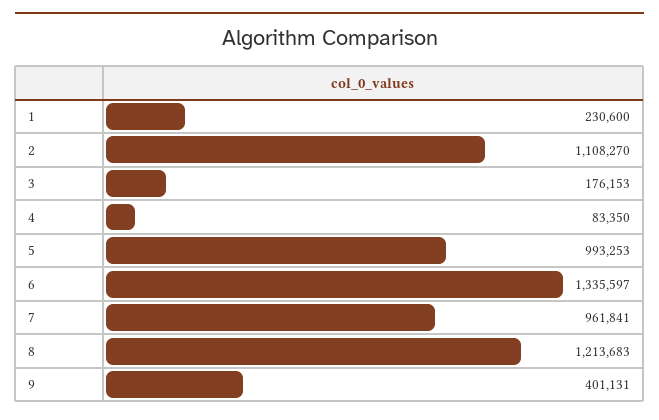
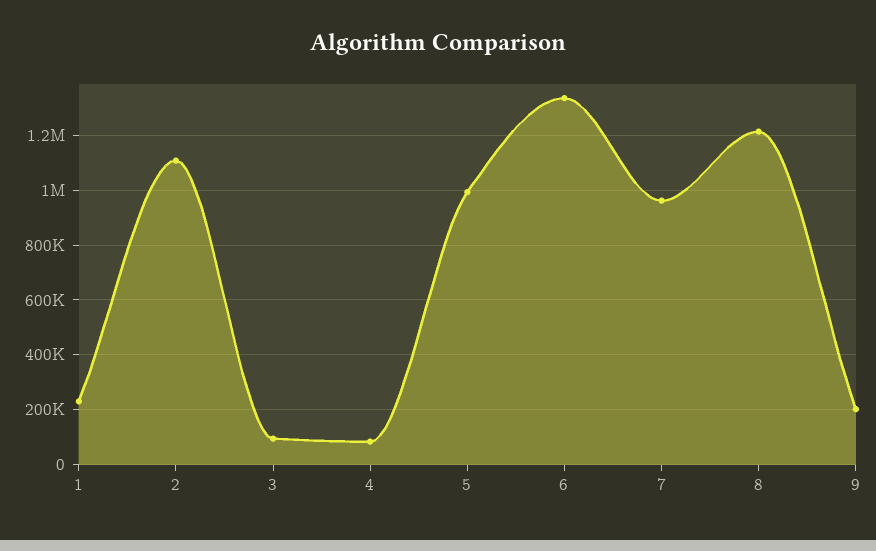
  {
    "1": 230600,
    "2": 1108270,
-   "3": 176153,
+   "3": 100000,
    "4": 83350,
    "5": 993253,
    "6": 1335597,
    "7": 961841,
    "8": 1213683,
-   "9": 401131
+   "9": 200000
  }

